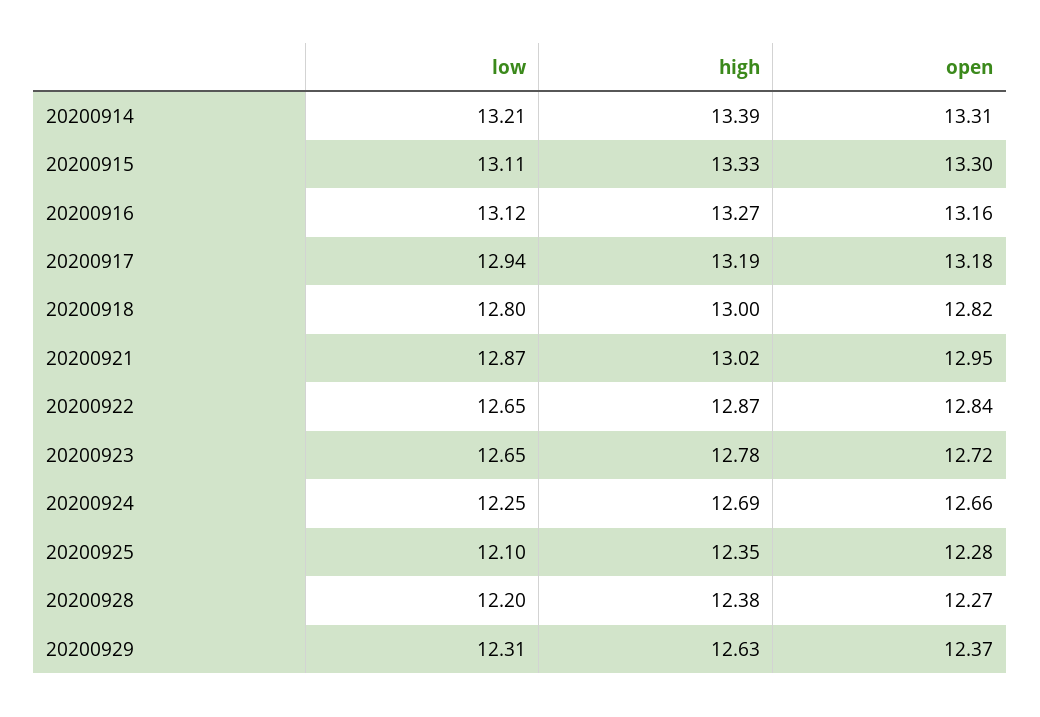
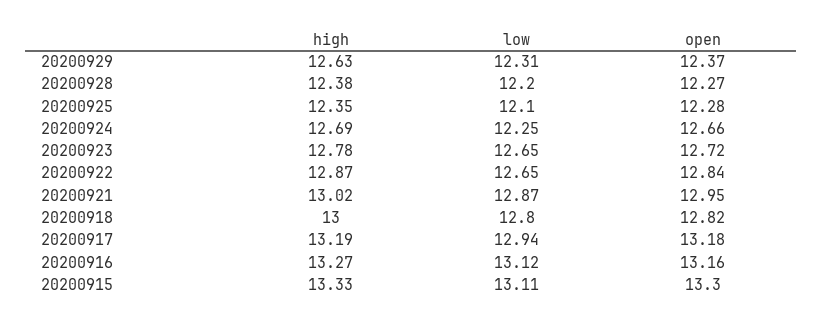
  {
    "low": {
-     "20200914": 13.21,
      "20200915": 13.11,
      "20200916": 13.12,
      "20200917": 12.94,
      "20200918": 12.8,
      "20200921": 12.87,
      "20200922": 12.65,
      "20200923": 12.65,
      "20200924": 12.25,
      "20200925": 12.1,
      "20200928": 12.2,
      "20200929": 12.31
    },
    "high": {
-     "20200914": 13.39,
      "20200915": 13.33,
      "20200916": 13.27,
      "20200917": 13.19,
      "20200918": 13,
      "20200921": 13.02,
      "20200922": 12.87,
      "20200923": 12.78,
      "20200924": 12.69,
      "20200925": 12.35,
      "20200928": 12.38,
      "20200929": 12.63
    },
    "open": {
-     "20200914": 13.31,
      "20200915": 13.3,
      "20200916": 13.16,
      "20200917": 13.18,
      "20200918": 12.82,
      "20200921": 12.95,
      "20200922": 12.84,
      "20200923": 12.72,
      "20200924": 12.66,
      "20200925": 12.28,
      "20200928": 12.27,
      "20200929": 12.37
    }
  }

